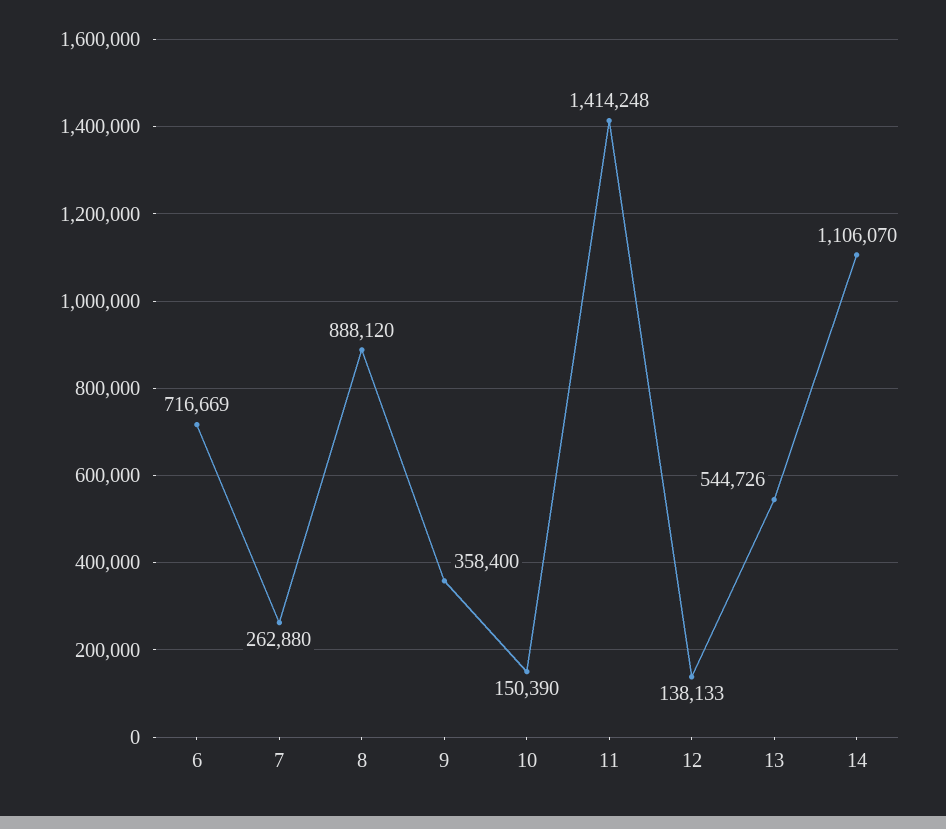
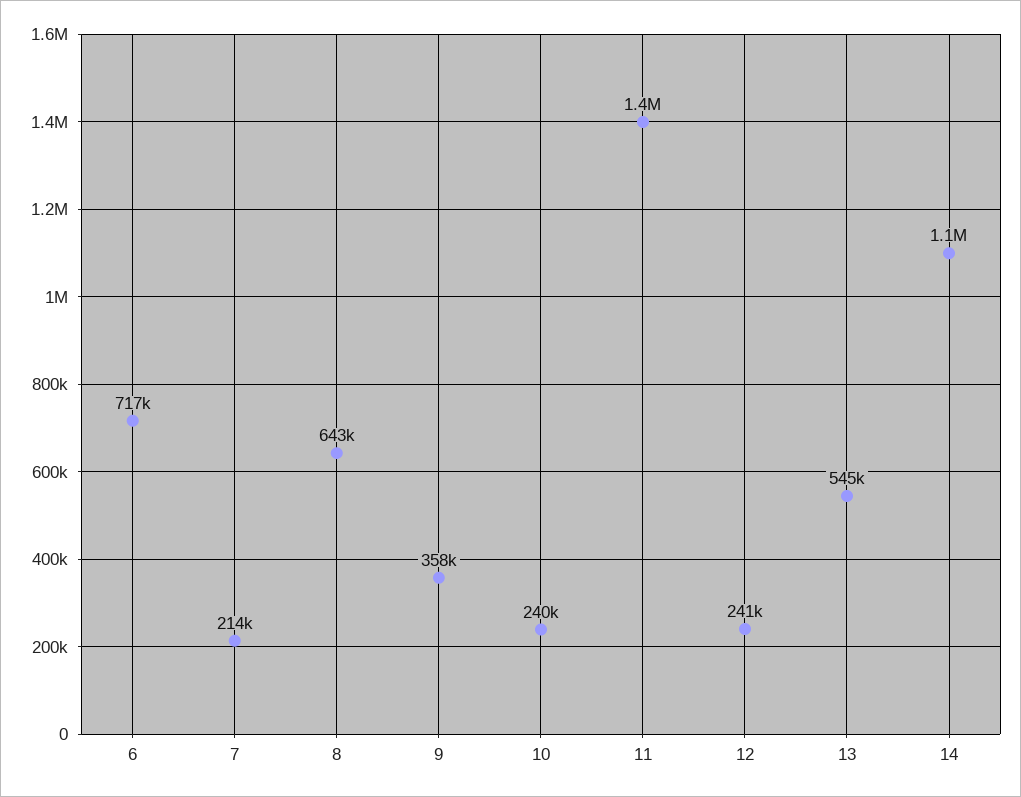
  {
    "6": 716669,
-   "7": 262880,
+   "7": 214000,
-   "8": 888120,
+   "8": 643000,
    "9": 358400,
-   "10": 150390,
+   "10": 240000,
    "11": 1414248,
-   "12": 138133,
+   "12": 241000,
    "13": 544726,
    "14": 1106070
  }

